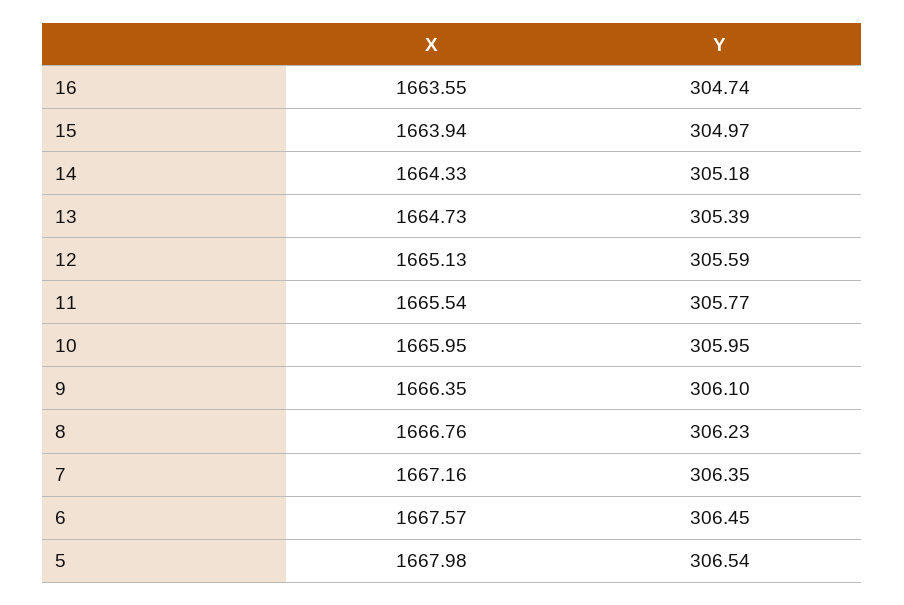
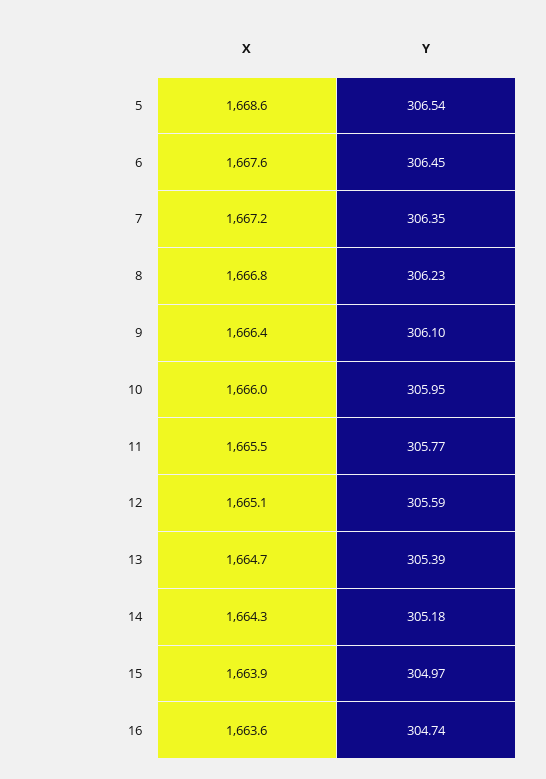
  {
    "X": {
      "16": 1663.55,
      "15": 1663.94,
      "14": 1664.33,
      "13": 1664.73,
      "12": 1665.13,
      "11": 1665.54,
      "10": 1665.95,
      "9": 1666.35,
      "8": 1666.76,
      "7": 1667.16,
      "6": 1667.57,
-     "5": 1667.98
+     "5": 1668.6
    },
    "Y": {
      "16": 304.74,
      "15": 304.97,
      "14": 305.18,
      "13": 305.39,
      "12": 305.59,
      "11": 305.77,
      "10": 305.95,
      "9": 306.1,
      "8": 306.23,
      "7": 306.35,
      "6": 306.45,
      "5": 306.54
    }
  }

